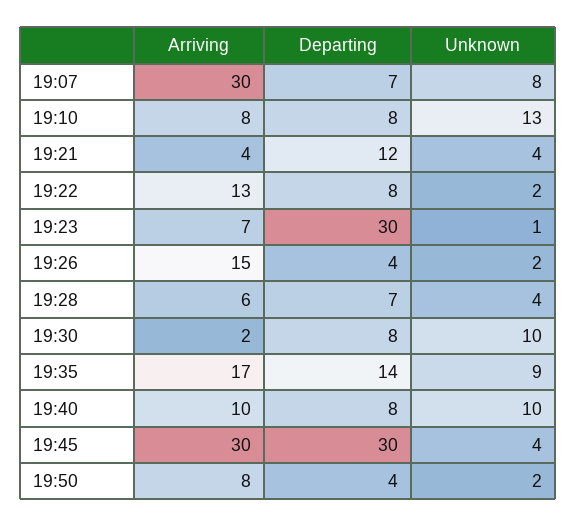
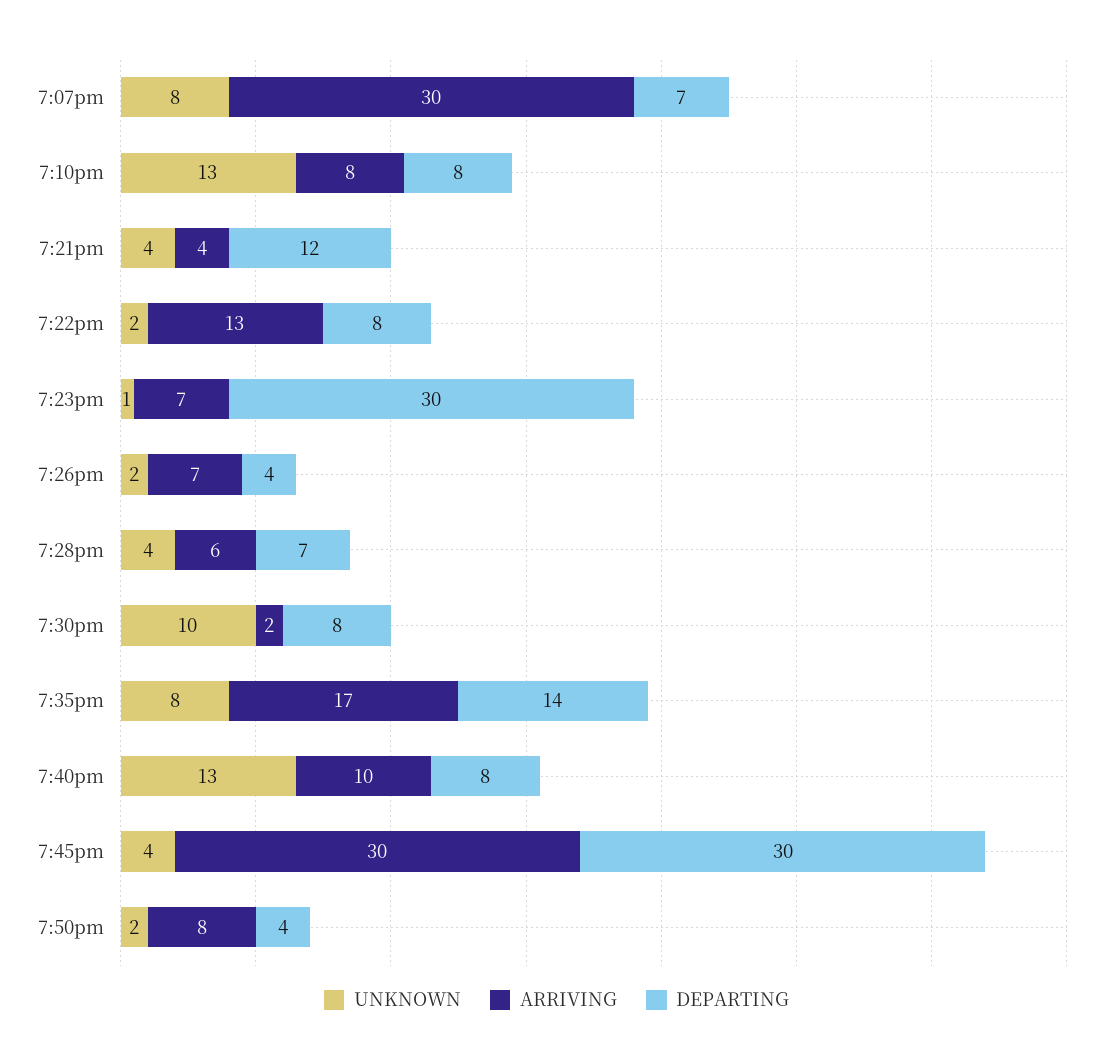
  {
    "Arriving": {
      "19:07": 30,
      "19:10": 8,
      "19:21": 4,
      "19:22": 13,
      "19:23": 7,
-     "19:26": 15,
+     "19:26": 7,
      "19:28": 6,
      "19:30": 2,
      "19:35": 17,
      "19:40": 10,
      "19:45": 30,
      "19:50": 8
    },
    "Departing": {
      "19:07": 7,
      "19:10": 8,
      "19:21": 12,
      "19:22": 8,
      "19:23": 30,
      "19:26": 4,
      "19:28": 7,
      "19:30": 8,
      "19:35": 14,
      "19:40": 8,
      "19:45": 30,
      "19:50": 4
    },
    "Unknown": {
      "19:07": 8,
      "19:10": 13,
      "19:21": 4,
      "19:22": 2,
      "19:23": 1,
      "19:26": 2,
      "19:28": 4,
      "19:30": 10,
-     "19:35": 9,
+     "19:35": 8,
-     "19:40": 10,
+     "19:40": 13,
      "19:45": 4,
      "19:50": 2
    }
  }

